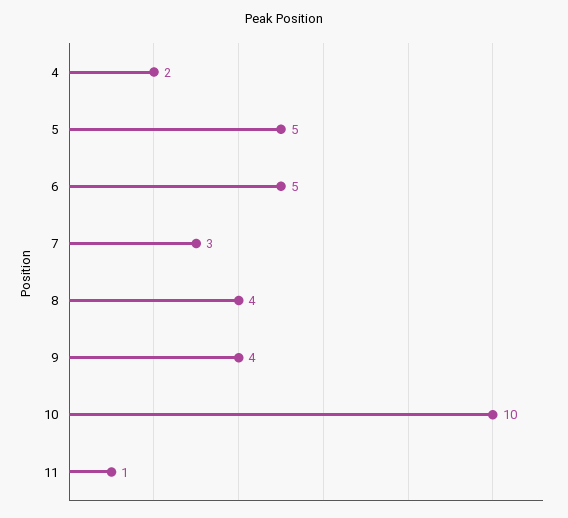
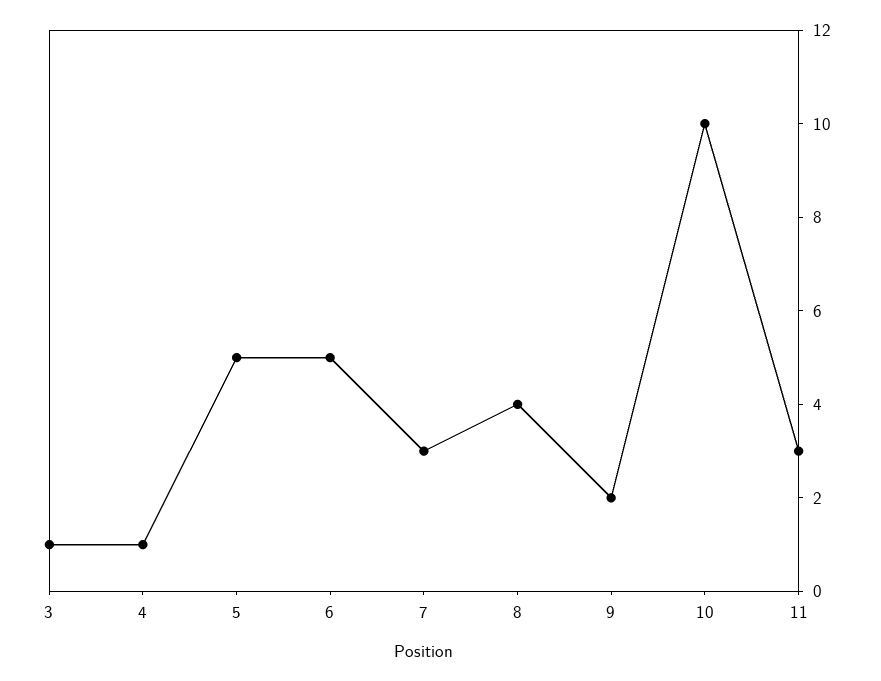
  {
-   "4": 2,
+   "4": 1,
    "5": 5,
    "6": 5,
    "7": 3,
    "8": 4,
-   "9": 4,
+   "9": 2,
    "10": 10,
-   "11": 1
+   "11": 3,
+   "3": 1
  }

